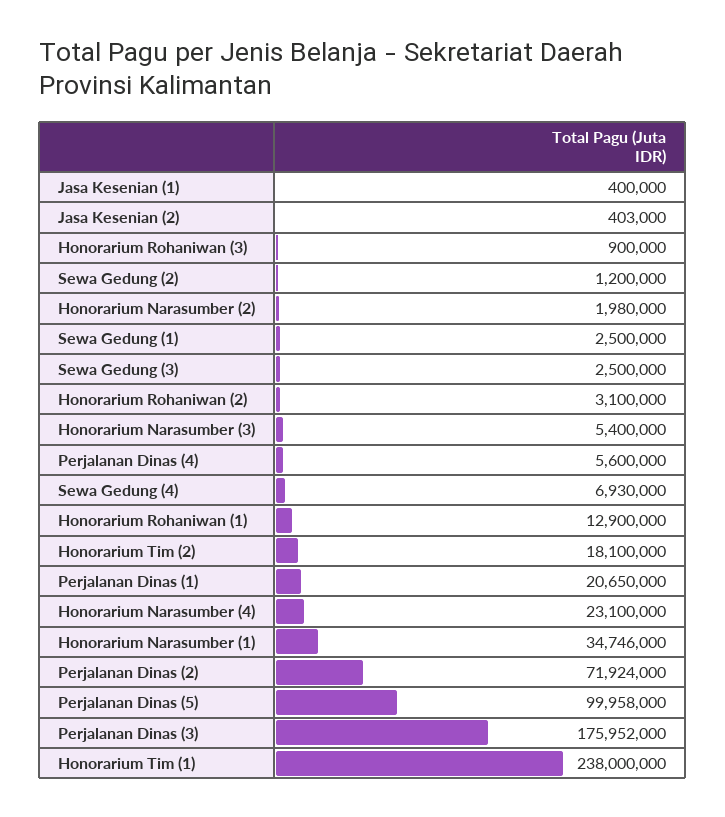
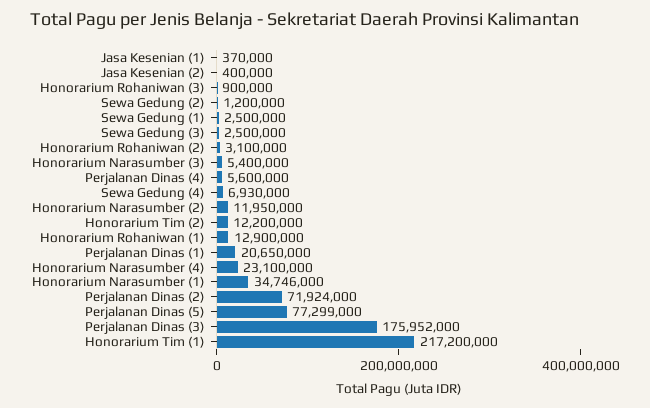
  {
-   "Jasa Kesenian (1)": 400000,
+   "Jasa Kesenian (1)": 370000,
-   "Jasa Kesenian (2)": 403000,
+   "Jasa Kesenian (2)": 400000,
    "Honorarium Rohaniwan (3)": 900000,
    "Sewa Gedung (2)": 1200000,
-   "Honorarium Narasumber (2)": 1980000,
+   "Honorarium Narasumber (2)": 11950000,
    "Sewa Gedung (1)": 2500000,
    "Sewa Gedung (3)": 2500000,
    "Honorarium Rohaniwan (2)": 3100000,
    "Honorarium Narasumber (3)": 5400000,
    "Perjalanan Dinas (4)": 5600000,
    "Sewa Gedung (4)": 6930000,
    "Honorarium Rohaniwan (1)": 12900000,
-   "Honorarium Tim (2)": 18100000,
+   "Honorarium Tim (2)": 12200000,
    "Perjalanan Dinas (1)": 20650000,
    "Honorarium Narasumber (4)": 23100000,
    "Honorarium Narasumber (1)": 34746000,
    "Perjalanan Dinas (2)": 71924000,
-   "Perjalanan Dinas (5)": 99958000,
+   "Perjalanan Dinas (5)": 77299000,
    "Perjalanan Dinas (3)": 175952000,
-   "Honorarium Tim (1)": 238000000
+   "Honorarium Tim (1)": 217200000
  }

